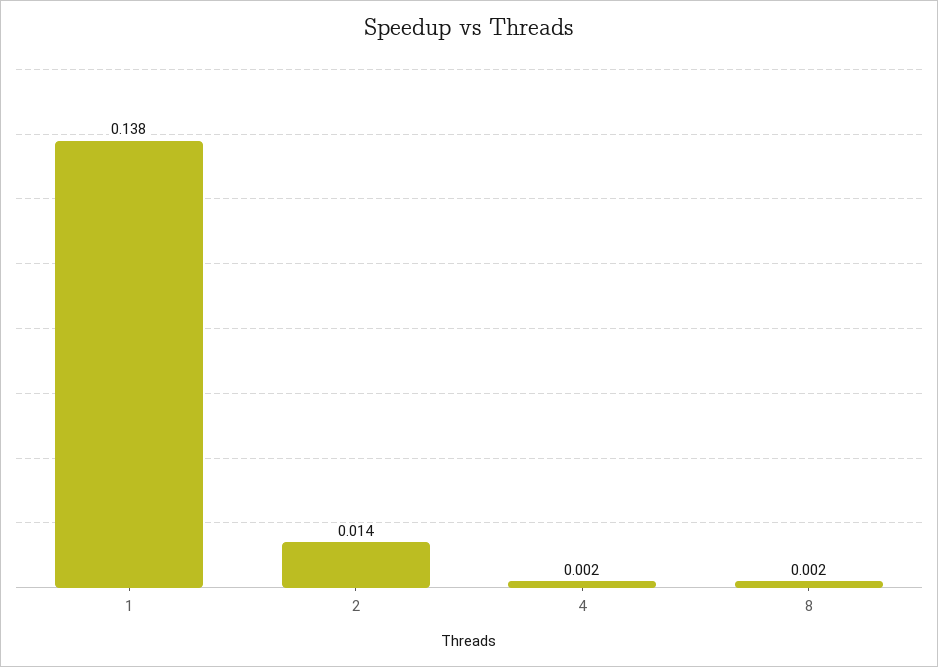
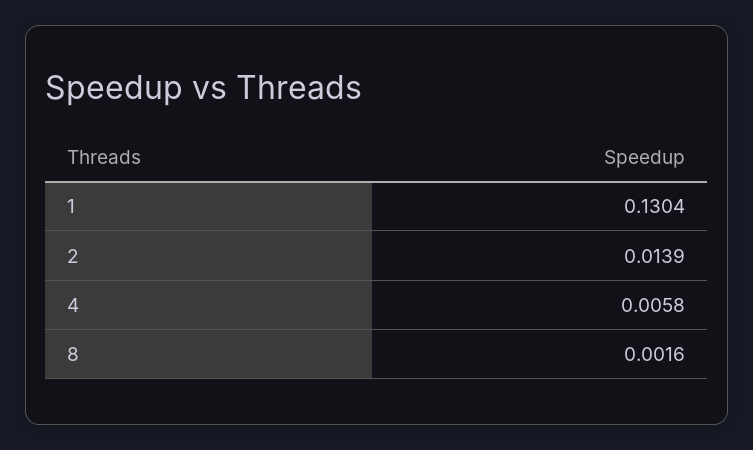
  {
-   "1": 0.138,
+   "1": 0.1304,
    "2": 0.0139,
-   "4": 0.002,
+   "4": 0.0058,
    "8": 0.0016
  }

